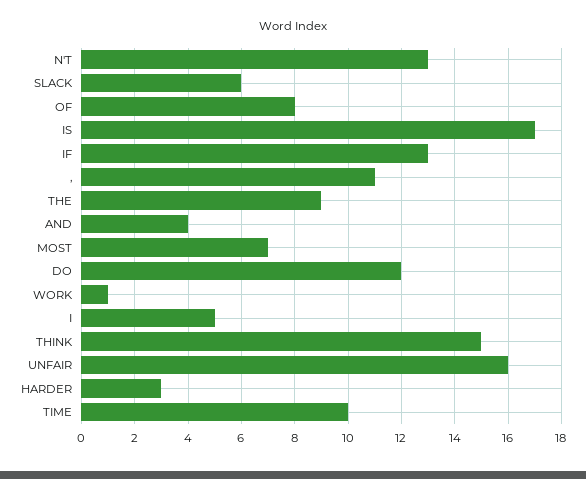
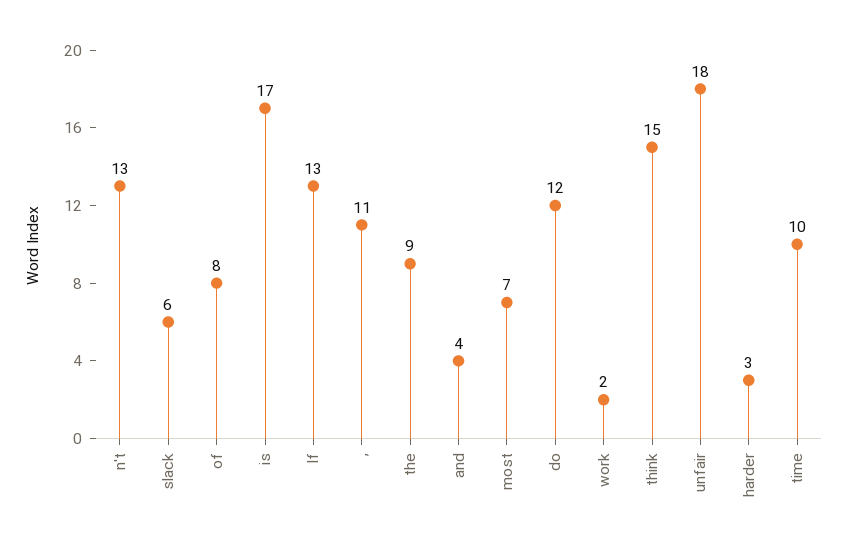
  {
    "N'T": 13,
    "SLACK": 6,
    "OF": 8,
    "IS": 17,
    "IF": 13,
    ",": 11,
    "THE": 9,
    "AND": 4,
    "MOST": 7,
    "DO": 12,
-   "WORK": 1,
+   "WORK": 2,
-   "I": 5,
    "THINK": 15,
-   "UNFAIR": 16,
+   "UNFAIR": 18,
    "HARDER": 3,
    "TIME": 10
  }

